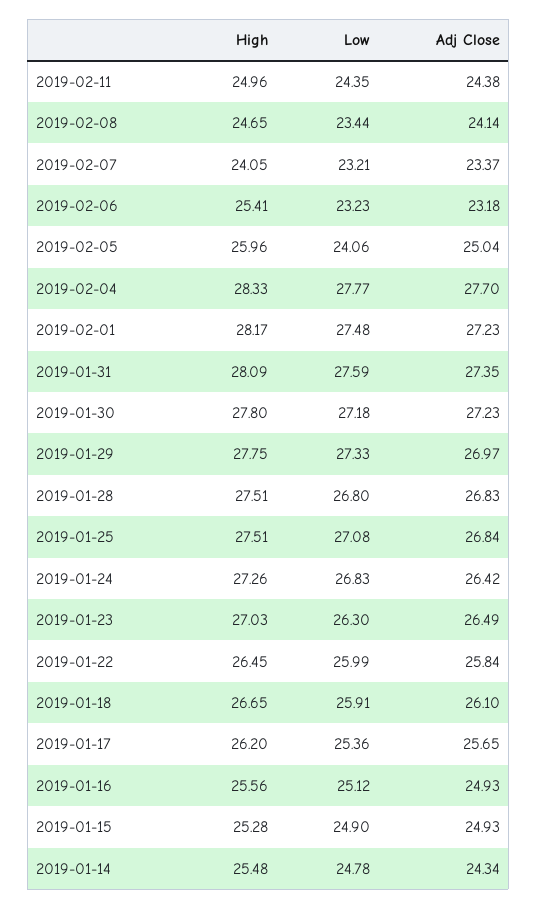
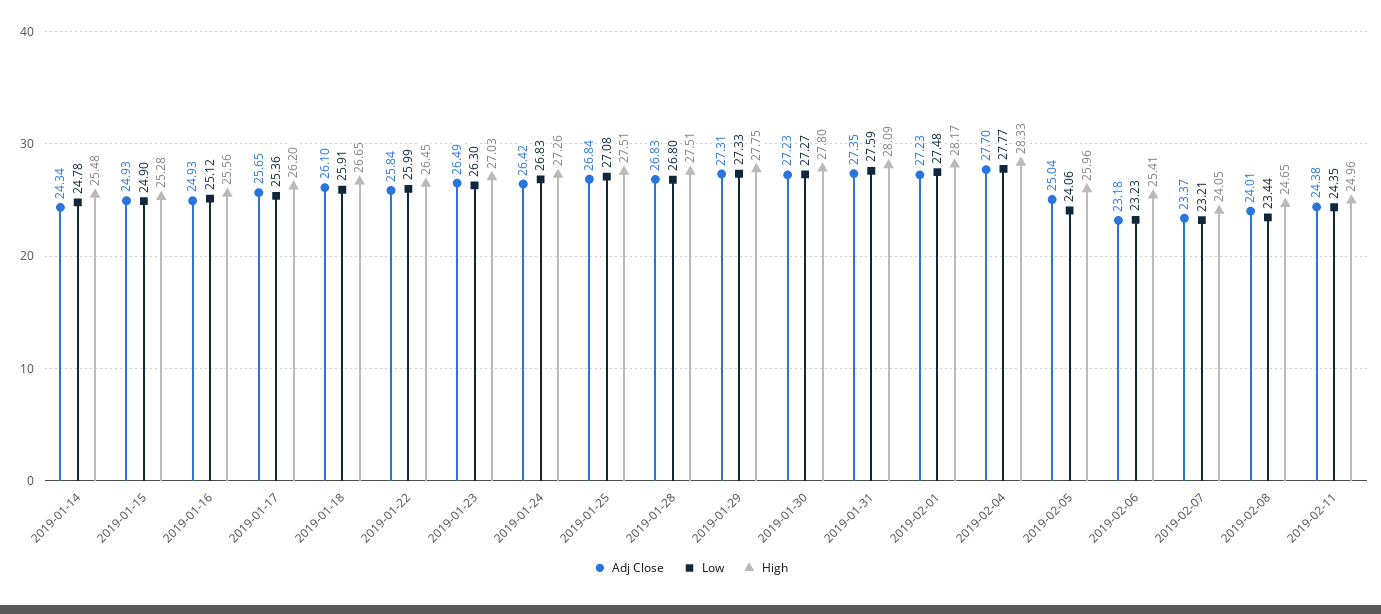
  {
    "High": {
      "2019-02-11": 24.96,
      "2019-02-08": 24.65,
      "2019-02-07": 24.05,
      "2019-02-06": 25.41,
      "2019-02-05": 25.96,
      "2019-02-04": 28.33,
      "2019-02-01": 28.17,
      "2019-01-31": 28.09,
      "2019-01-30": 27.8,
      "2019-01-29": 27.75,
      "2019-01-28": 27.51,
      "2019-01-25": 27.51,
      "2019-01-24": 27.26,
      "2019-01-23": 27.03,
      "2019-01-22": 26.45,
      "2019-01-18": 26.65,
      "2019-01-17": 26.2,
      "2019-01-16": 25.56,
      "2019-01-15": 25.28,
      "2019-01-14": 25.48
    },
    "Low": {
      "2019-02-11": 24.35,
      "2019-02-08": 23.44,
      "2019-02-07": 23.21,
      "2019-02-06": 23.23,
      "2019-02-05": 24.06,
      "2019-02-04": 27.77,
      "2019-02-01": 27.48,
      "2019-01-31": 27.59,
-     "2019-01-30": 27.18,
+     "2019-01-30": 27.27,
      "2019-01-29": 27.33,
      "2019-01-28": 26.8,
      "2019-01-25": 27.08,
      "2019-01-24": 26.83,
      "2019-01-23": 26.3,
      "2019-01-22": 25.99,
      "2019-01-18": 25.91,
      "2019-01-17": 25.36,
      "2019-01-16": 25.12,
      "2019-01-15": 24.9,
      "2019-01-14": 24.78
    },
    "Adj Close": {
      "2019-02-11": 24.38,
-     "2019-02-08": 24.14,
+     "2019-02-08": 24.01,
      "2019-02-07": 23.37,
      "2019-02-06": 23.18,
      "2019-02-05": 25.04,
      "2019-02-04": 27.7,
      "2019-02-01": 27.23,
      "2019-01-31": 27.35,
      "2019-01-30": 27.23,
-     "2019-01-29": 26.97,
+     "2019-01-29": 27.31,
      "2019-01-28": 26.83,
      "2019-01-25": 26.84,
      "2019-01-24": 26.42,
      "2019-01-23": 26.49,
      "2019-01-22": 25.84,
      "2019-01-18": 26.1,
      "2019-01-17": 25.65,
      "2019-01-16": 24.93,
      "2019-01-15": 24.93,
      "2019-01-14": 24.34
    }
  }

